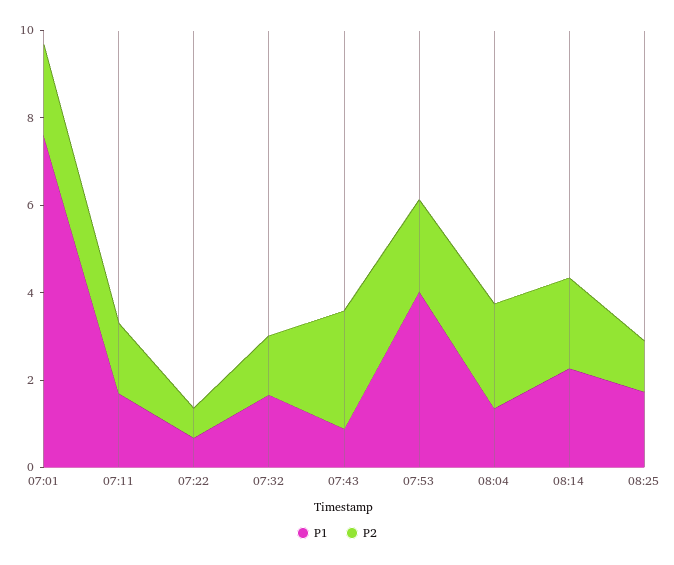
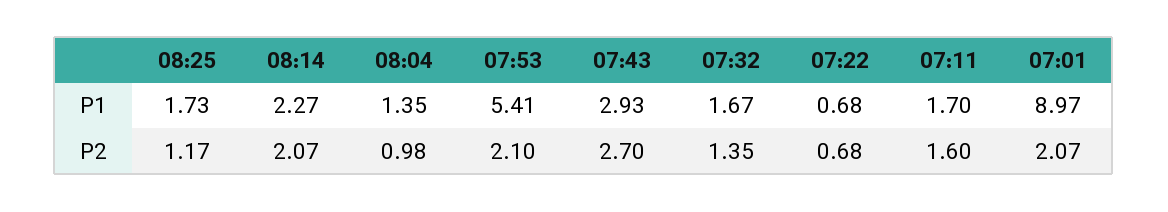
  {
    "P1": {
-     "07:01": 7.5,
+     "07:01": 8.97,
      "07:11": 1.7,
      "07:22": 0.68,
      "07:32": 1.67,
-     "07:43": 1,
+     "07:43": 2.93,
-     "07:53": 4,
+     "07:53": 5.41,
      "08:04": 1.35,
      "08:14": 2.27,
      "08:25": 1.73
    },
    "P2": {
      "07:01": 2.07,
      "07:11": 1.6,
      "07:22": 0.68,
      "07:32": 1.35,
      "07:43": 2.7,
      "07:53": 2.1,
-     "08:04": 2.5,
+     "08:04": 0.98,
      "08:14": 2.07,
      "08:25": 1.17
    }
  }

